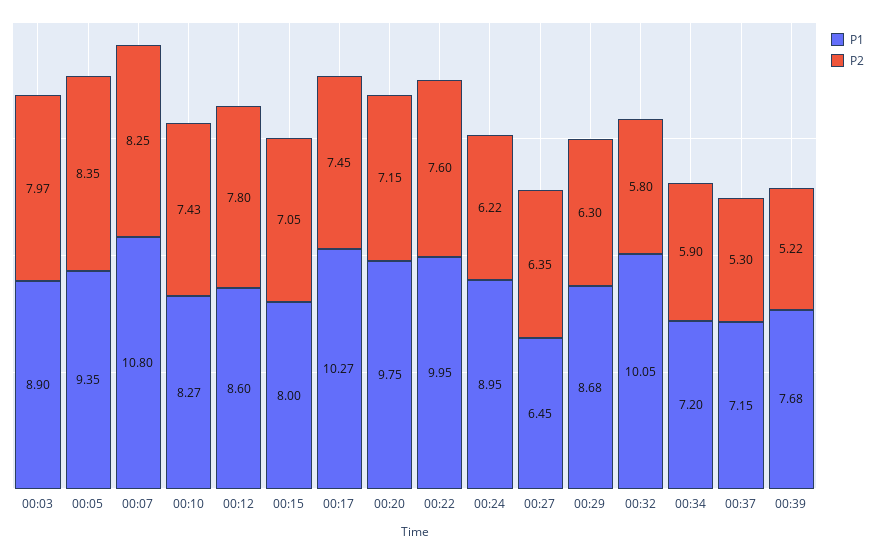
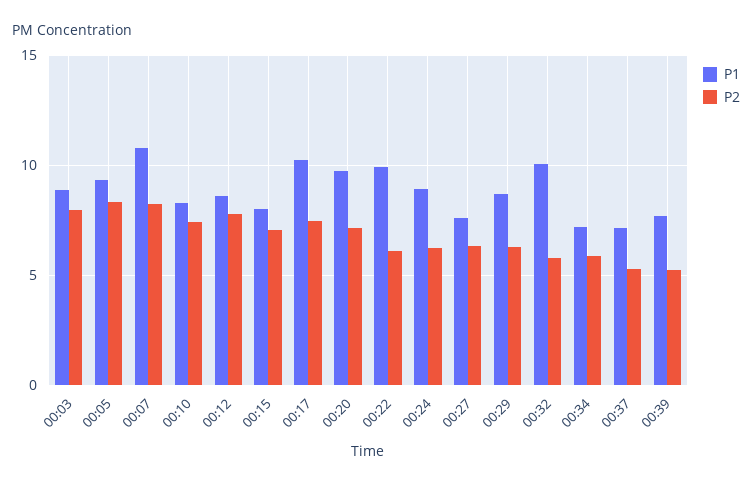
  {
    "P1": {
      "00:03": 8.9,
      "00:05": 9.35,
      "00:07": 10.8,
      "00:10": 8.27,
      "00:12": 8.6,
      "00:15": 8,
      "00:17": 10.27,
      "00:20": 9.75,
      "00:22": 9.95,
      "00:24": 8.95,
-     "00:27": 6.45,
+     "00:27": 7.5,
      "00:29": 8.68,
      "00:32": 10.05,
      "00:34": 7.2,
      "00:37": 7.15,
      "00:39": 7.68
    },
    "P2": {
      "00:03": 7.97,
      "00:05": 8.35,
      "00:07": 8.25,
      "00:10": 7.43,
      "00:12": 7.8,
      "00:15": 7.05,
      "00:17": 7.45,
      "00:20": 7.15,
-     "00:22": 7.6,
+     "00:22": 6,
      "00:24": 6.22,
      "00:27": 6.35,
      "00:29": 6.3,
      "00:32": 5.8,
      "00:34": 5.9,
      "00:37": 5.3,
      "00:39": 5.22
    }
  }

